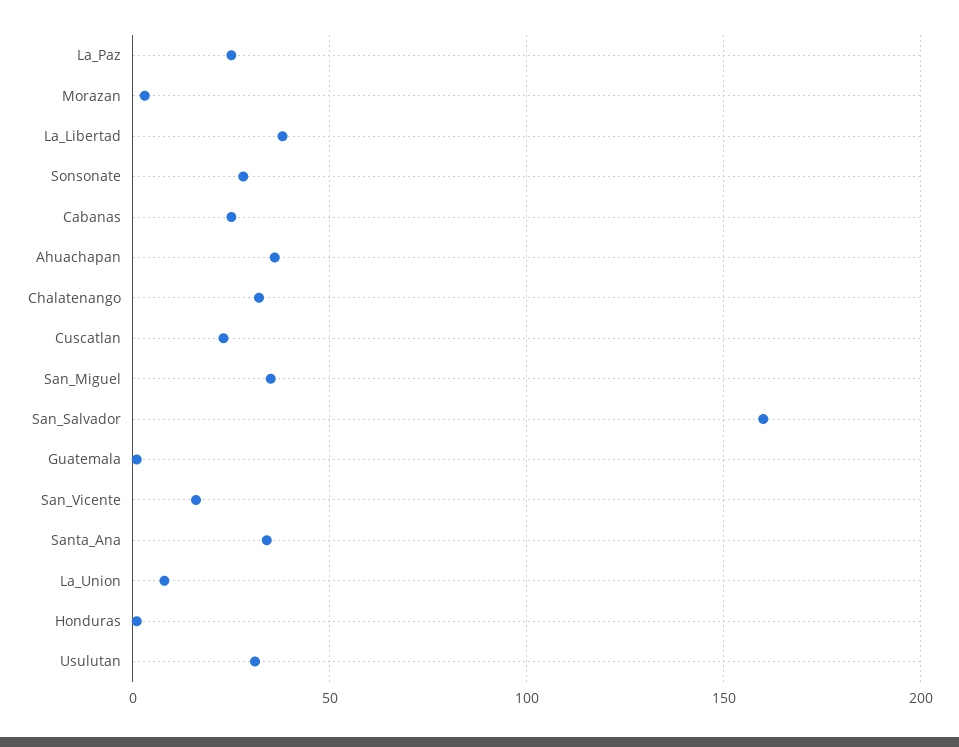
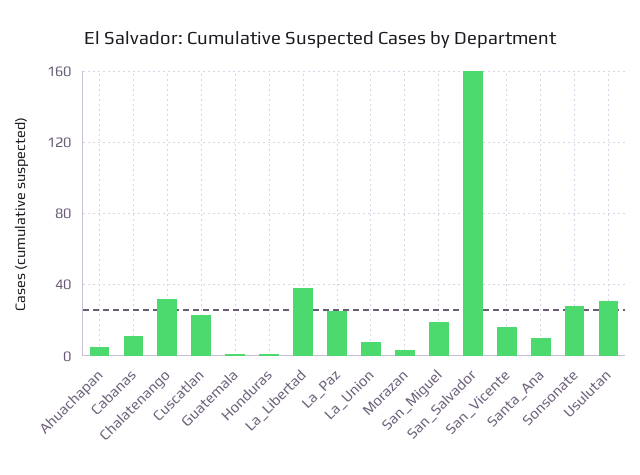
  {
    "La_Paz": 25,
    "Morazan": 5,
    "La_Libertad": 40,
    "Sonsonate": 30,
-   "Cabanas": 25,
+   "Cabanas": 10,
-   "Ahuachapan": 35,
+   "Ahuachapan": 5,
    "Chalatenango": 30,
    "Cuscatlan": 25,
-   "San_Miguel": 35,
+   "San_Miguel": 20,
    "San_Salvador": 160,
    "Guatemala": 0,
    "San_Vicente": 15,
-   "Santa_Ana": 35,
+   "Santa_Ana": 10,
    "La_Union": 10,
    "Honduras": 0,
    "Usulutan": 30
  }

